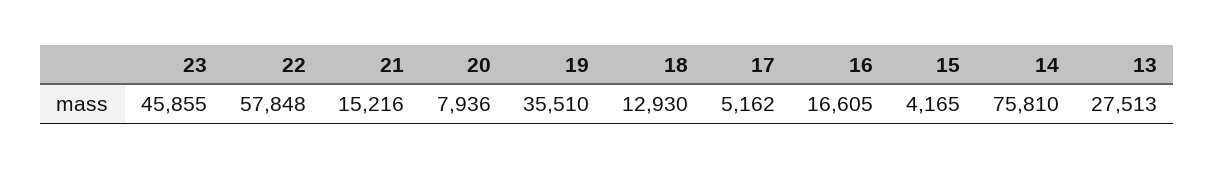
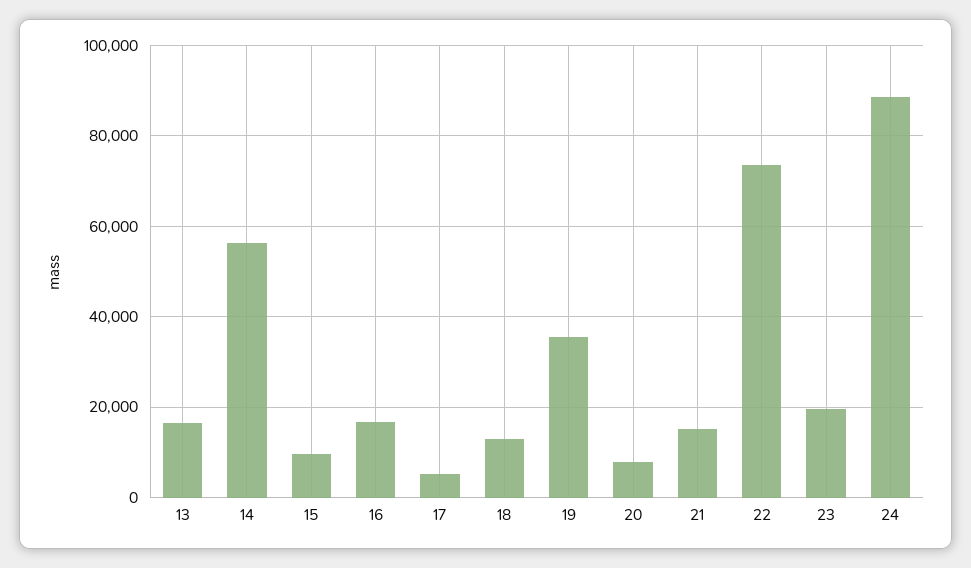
  {
-   "23": 45855,
+   "23": 20000,
-   "22": 57848,
+   "22": 74000,
    "21": 15216,
    "20": 7936,
    "19": 35510,
    "18": 12930,
    "17": 5162,
    "16": 16605,
-   "15": 4165,
+   "15": 10000,
-   "14": 75810,
+   "14": 56000,
-   "13": 27513
+   "13": 16000,
+   "24": 88000
  }

